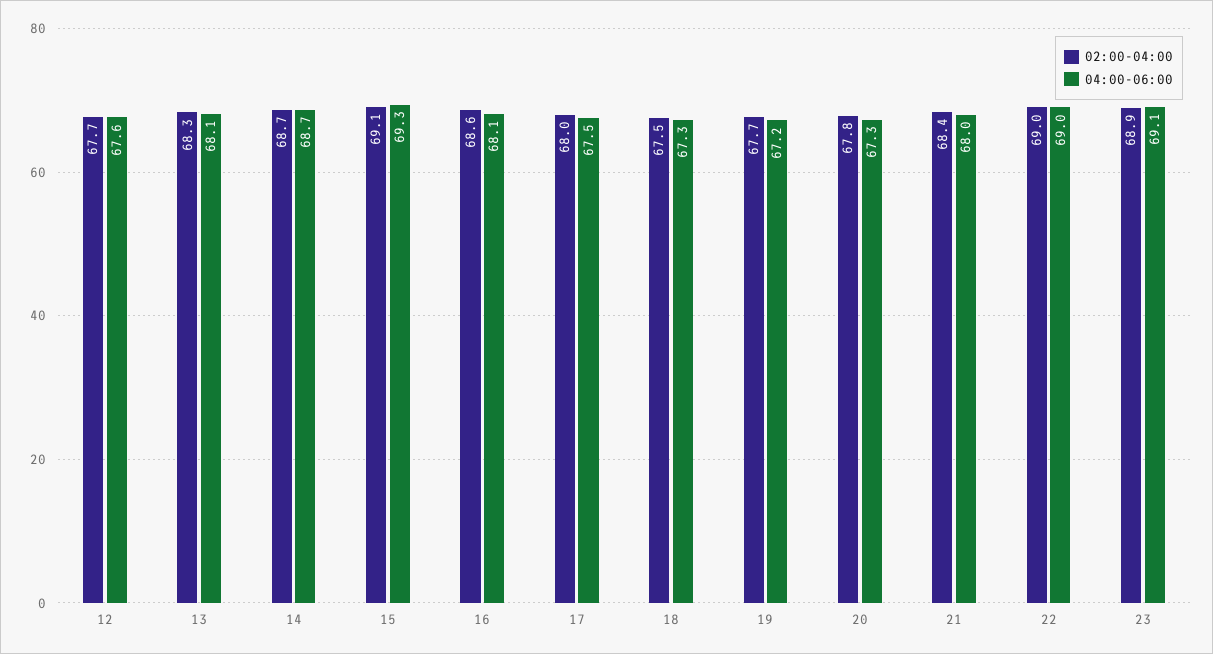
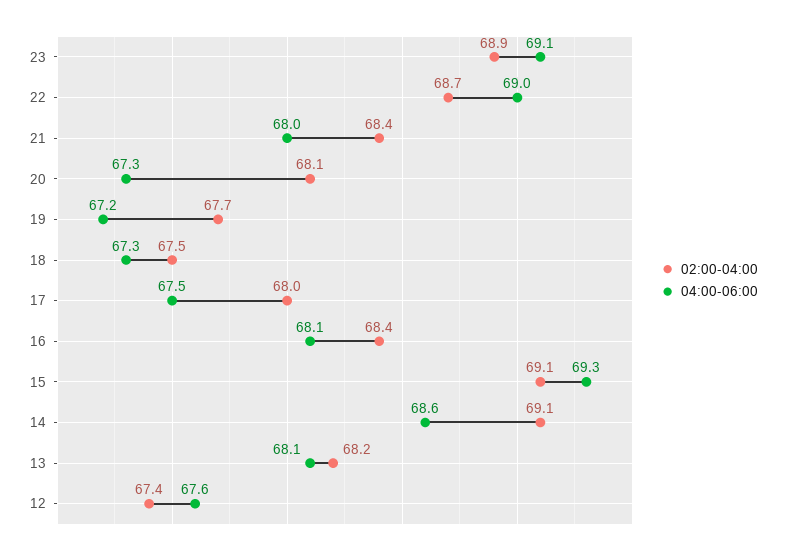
  {
    "02:00-04:00": {
-     "12": 67.7,
+     "12": 67.4,
-     "13": 68.3,
+     "13": 68.2,
-     "14": 68.7,
+     "14": 69.1,
      "15": 69.1,
-     "16": 68.6,
+     "16": 68.4,
      "17": 68,
      "18": 67.5,
      "19": 67.7,
-     "20": 67.8,
+     "20": 68.1,
      "21": 68.4,
-     "22": 69,
+     "22": 68.7,
      "23": 68.9
    },
    "04:00-06:00": {
      "12": 67.6,
      "13": 68.1,
-     "14": 68.7,
+     "14": 68.6,
      "15": 69.3,
      "16": 68.1,
      "17": 67.5,
      "18": 67.3,
      "19": 67.2,
      "20": 67.3,
      "21": 68,
      "22": 69,
      "23": 69.1
    }
  }

